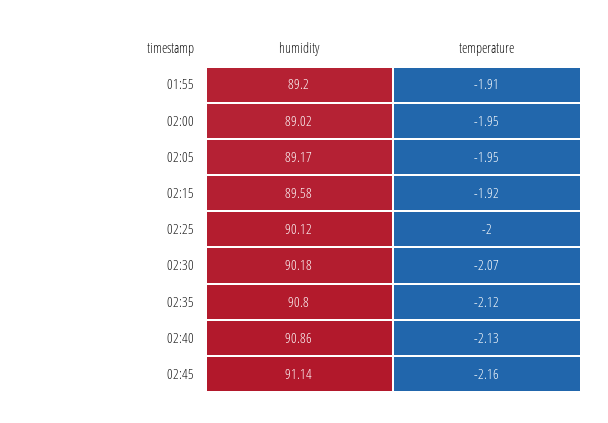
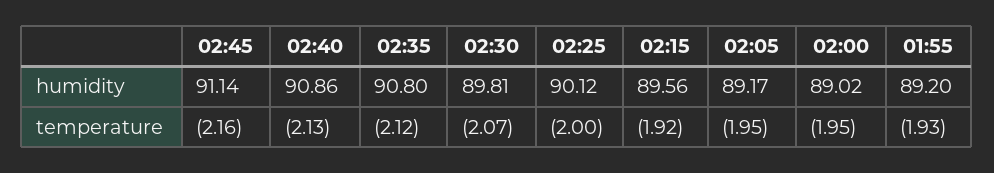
  {
    "humidity": {
      "01:55": 89.2,
      "02:00": 89.02,
      "02:05": 89.17,
-     "02:15": 89.58,
+     "02:15": 89.56,
      "02:25": 90.12,
-     "02:30": 90.18,
+     "02:30": 89.81,
      "02:35": 90.8,
      "02:40": 90.86,
      "02:45": 91.14
    },
    "temperature": {
-     "01:55": -1.91,
+     "01:55": -1.93,
      "02:00": -1.95,
      "02:05": -1.95,
      "02:15": -1.92,
      "02:25": -2,
      "02:30": -2.07,
      "02:35": -2.12,
      "02:40": -2.13,
      "02:45": -2.16
    }
  }

